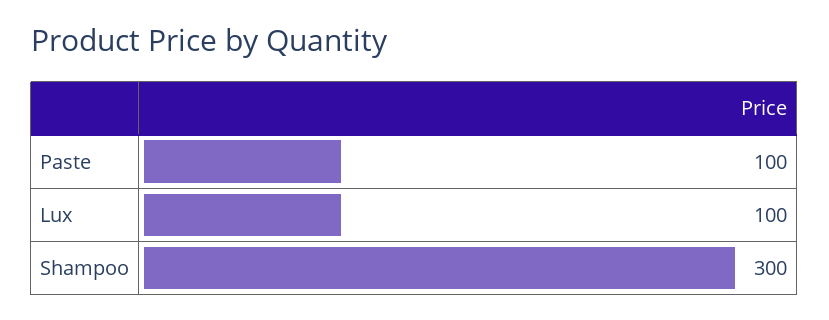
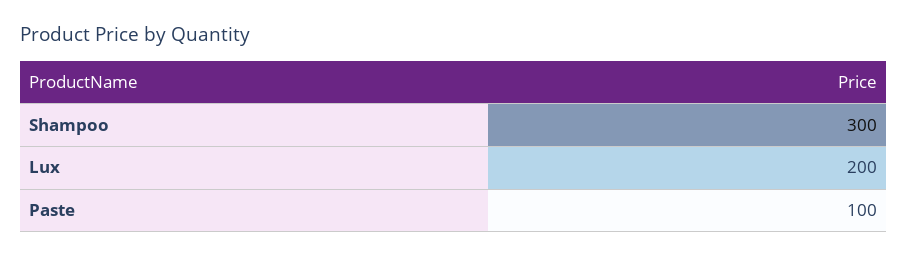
  {
    "Paste": 100,
-   "Lux": 100,
+   "Lux": 200,
    "Shampoo": 300
  }

